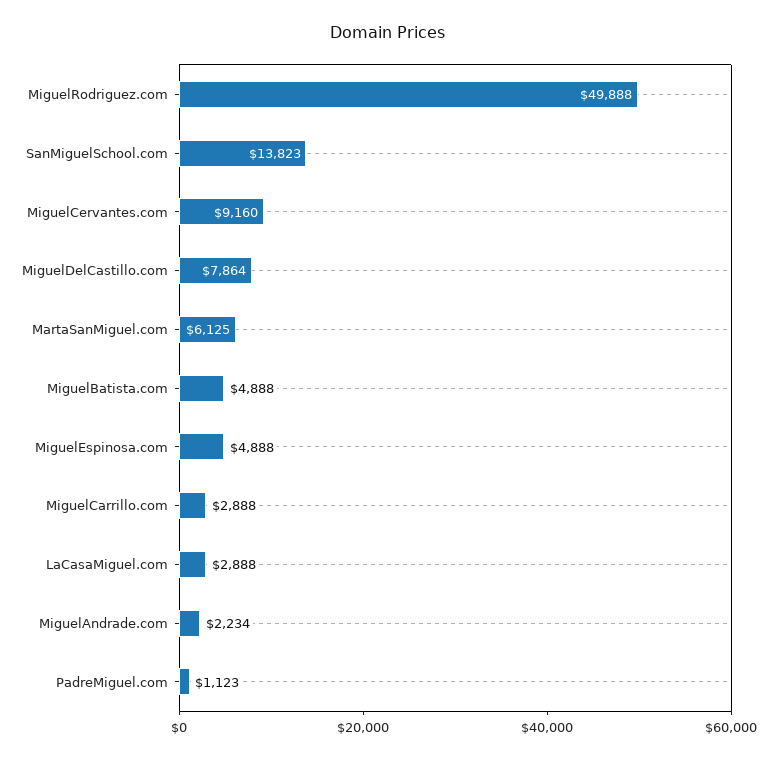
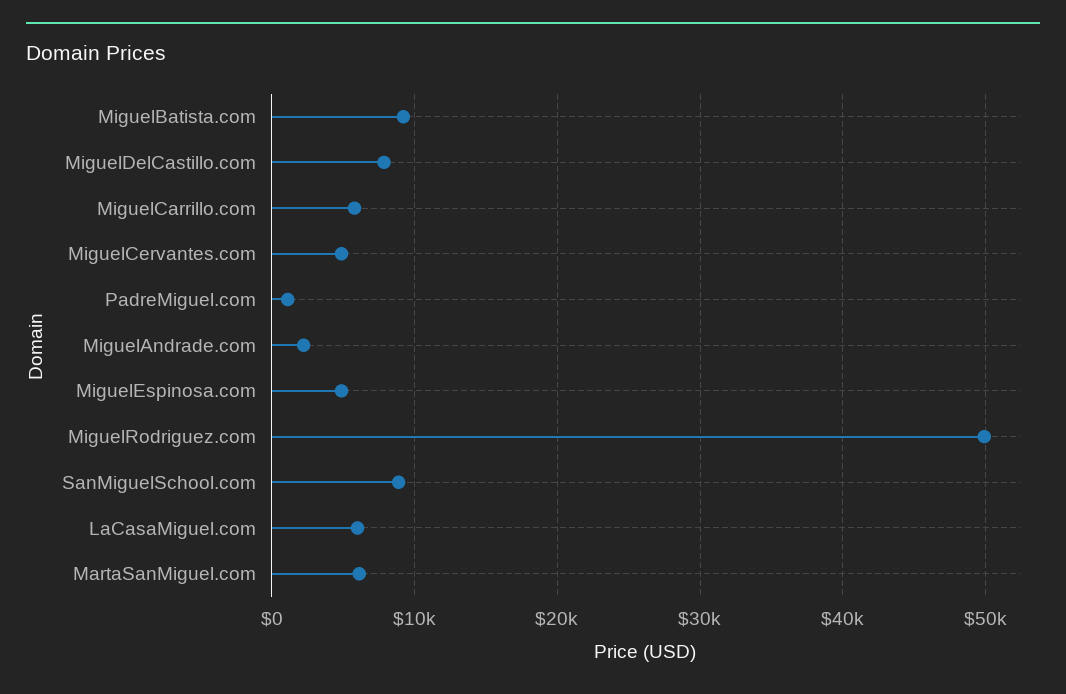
  {
    "MiguelRodriguez.com": 49888,
-   "SanMiguelSchool.com": 13823,
+   "SanMiguelSchool.com": 9000,
-   "MiguelCervantes.com": 9160,
+   "MiguelCervantes.com": 5000,
    "MiguelDelCastillo.com": 7864,
    "MartaSanMiguel.com": 6125,
-   "MiguelBatista.com": 4888,
+   "MiguelBatista.com": 9000,
    "MiguelEspinosa.com": 4888,
-   "MiguelCarrillo.com": 2888,
+   "MiguelCarrillo.com": 6000,
-   "LaCasaMiguel.com": 2888,
+   "LaCasaMiguel.com": 6000,
    "MiguelAndrade.com": 2234,
    "PadreMiguel.com": 1123
  }

